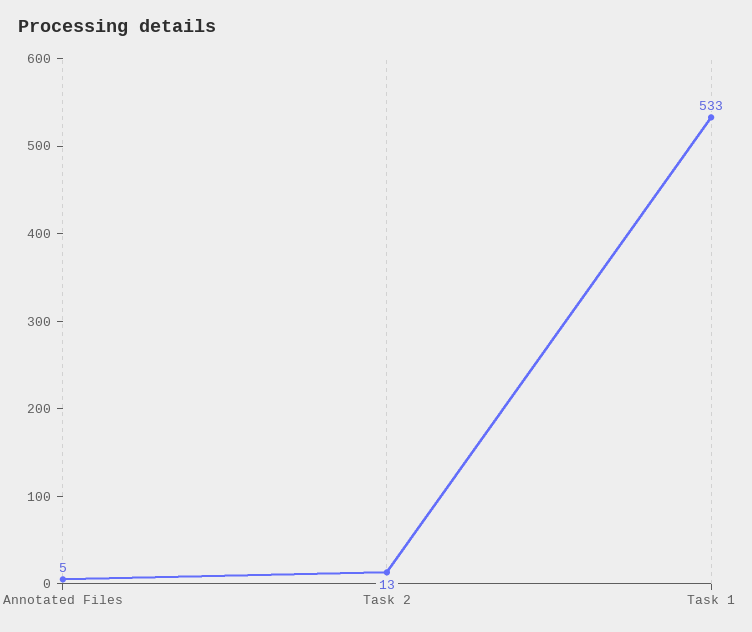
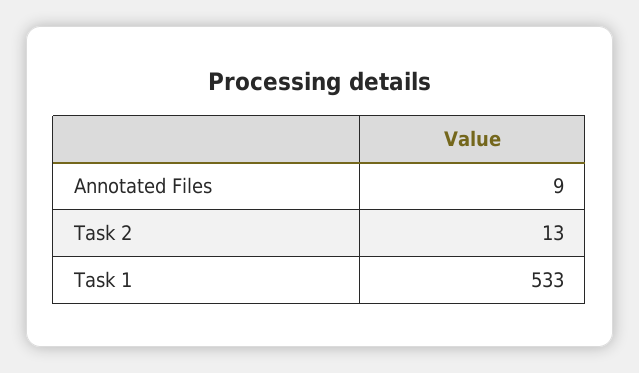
  {
-   "Annotated Files": 5,
+   "Annotated Files": 9,
    "Task 2": 13,
    "Task 1": 533
  }

